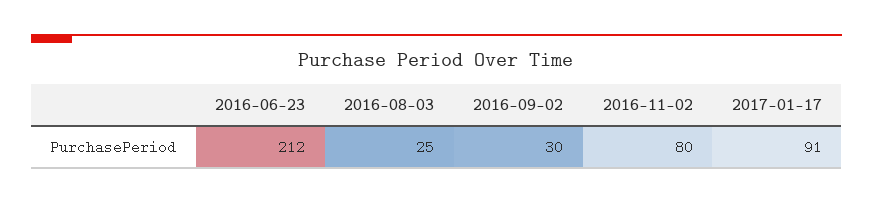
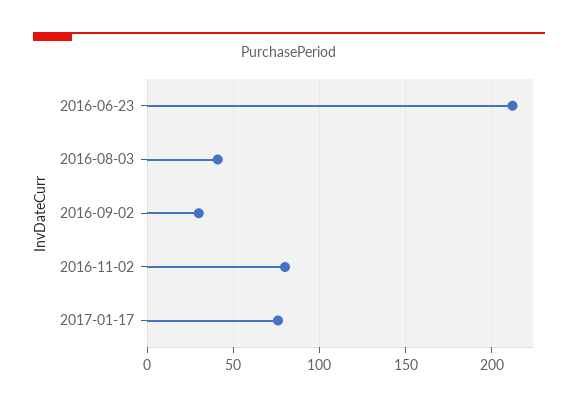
  {
    "2016-06-23": 212,
-   "2016-08-03": 25,
+   "2016-08-03": 40,
    "2016-09-02": 30,
    "2016-11-02": 80,
-   "2017-01-17": 91
+   "2017-01-17": 75
  }

